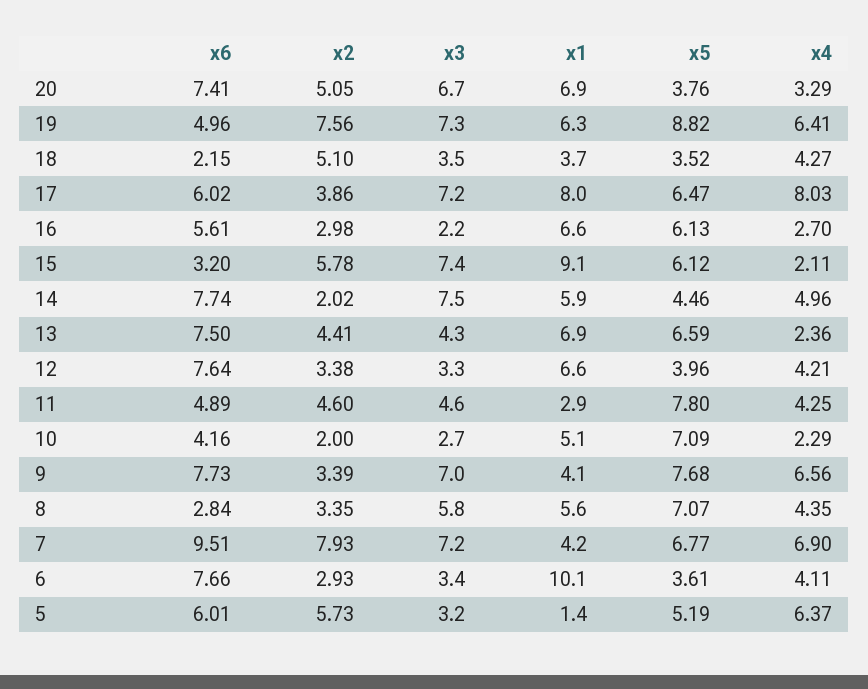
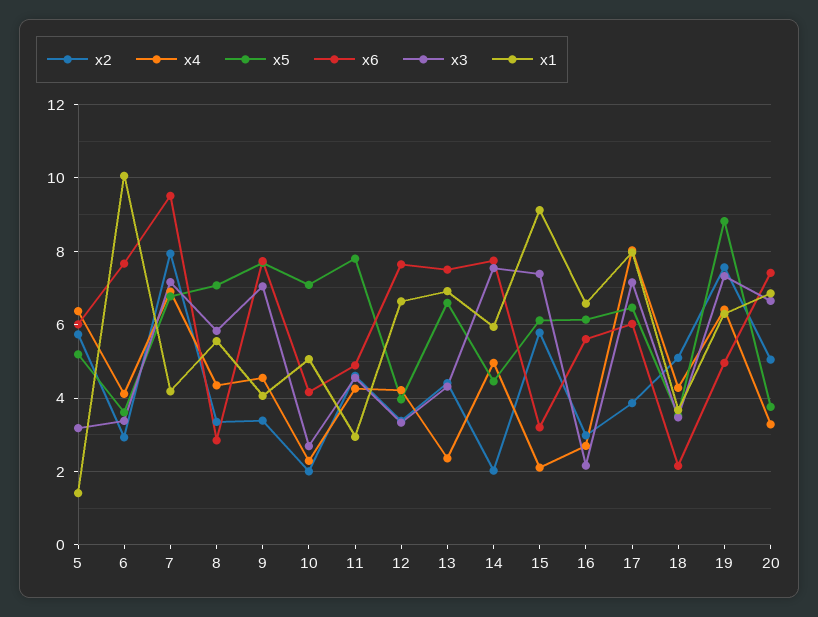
  {
    "x6": {
      "20": 7.41,
      "19": 4.96,
      "18": 2.15,
      "17": 6.02,
      "16": 5.61,
      "15": 3.2,
      "14": 7.74,
      "13": 7.5,
      "12": 7.64,
      "11": 4.89,
      "10": 4.16,
      "9": 7.73,
      "8": 2.84,
      "7": 9.51,
      "6": 7.66,
      "5": 6.01
    },
    "x2": {
      "20": 5.05,
      "19": 7.56,
      "18": 5.1,
      "17": 3.86,
      "16": 2.98,
      "15": 5.78,
      "14": 2.02,
      "13": 4.41,
      "12": 3.38,
      "11": 4.6,
      "10": 2,
      "9": 3.39,
      "8": 3.35,
      "7": 7.93,
      "6": 2.93,
      "5": 5.73
    },
    "x3": {
      "20": 6.7,
      "19": 7.3,
      "18": 3.5,
      "17": 7.2,
      "16": 2.2,
      "15": 7.4,
      "14": 7.5,
      "13": 4.3,
      "12": 3.3,
      "11": 4.6,
      "10": 2.7,
      "9": 7,
      "8": 5.8,
      "7": 7.2,
      "6": 3.4,
      "5": 3.2
    },
    "x1": {
      "20": 6.9,
      "19": 6.3,
      "18": 3.7,
      "17": 8,
      "16": 6.6,
      "15": 9.1,
      "14": 5.9,
      "13": 6.9,
      "12": 6.6,
      "11": 2.9,
      "10": 5.1,
      "9": 4.1,
      "8": 5.6,
      "7": 4.2,
      "6": 10.1,
      "5": 1.4
    },
    "x5": {
      "20": 3.76,
      "19": 8.82,
      "18": 3.52,
      "17": 6.47,
      "16": 6.13,
      "15": 6.12,
      "14": 4.46,
      "13": 6.59,
      "12": 3.96,
      "11": 7.8,
      "10": 7.09,
      "9": 7.68,
      "8": 7.07,
      "7": 6.77,
      "6": 3.61,
      "5": 5.19
    },
    "x4": {
      "20": 3.29,
      "19": 6.41,
      "18": 4.27,
      "17": 8.03,
      "16": 2.7,
      "15": 2.11,
      "14": 4.96,
      "13": 2.36,
      "12": 4.21,
      "11": 4.25,
      "10": 2.29,
-     "9": 6.56,
+     "9": 4.6,
      "8": 4.35,
      "7": 6.9,
      "6": 4.11,
      "5": 6.37
    }
  }

